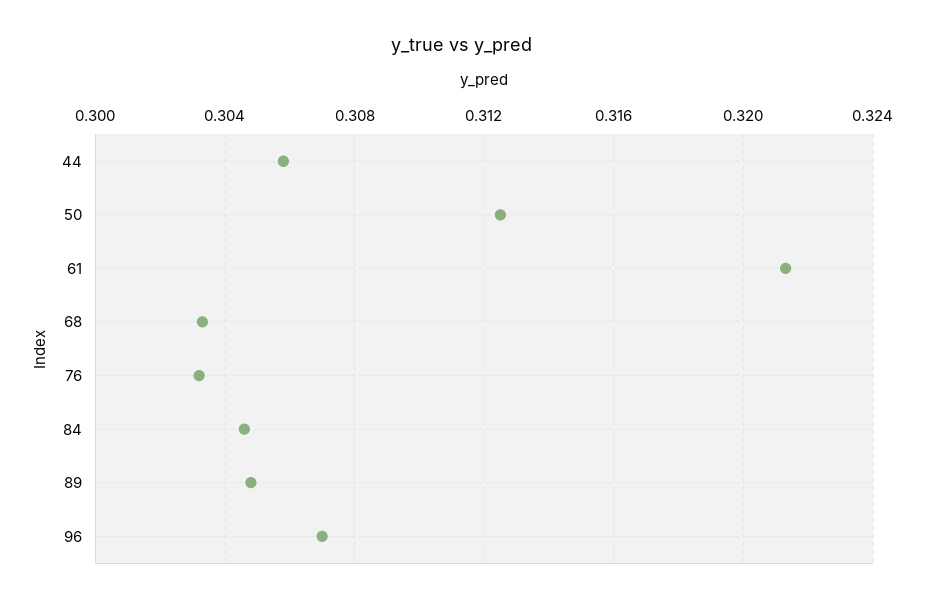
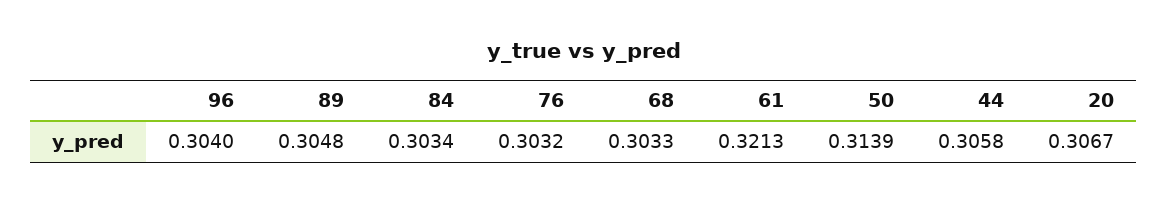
  {
    "44": 0.3058,
-   "50": 0.3125,
+   "50": 0.3139,
    "61": 0.3213,
    "68": 0.3033,
    "76": 0.3032,
-   "84": 0.3045,
+   "84": 0.3034,
    "89": 0.3048,
-   "96": 0.307
+   "96": 0.304,
+   "20": 0.3067
  }

